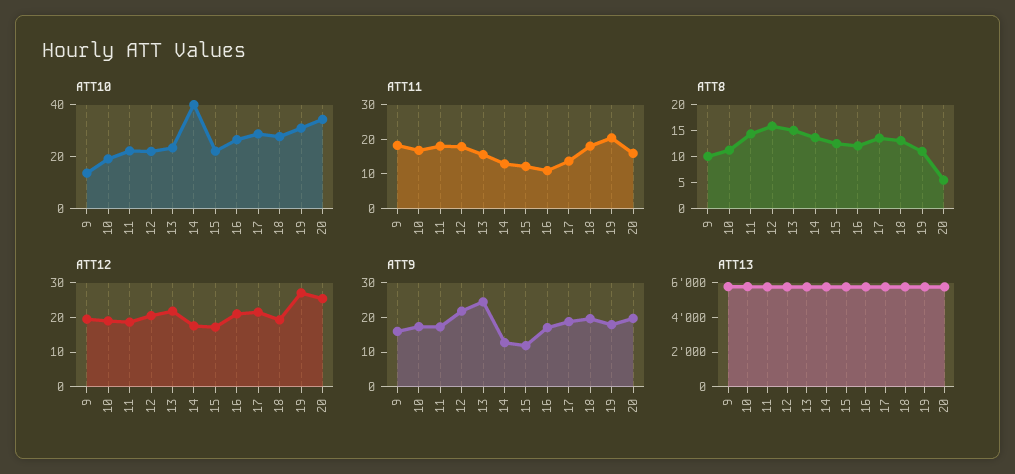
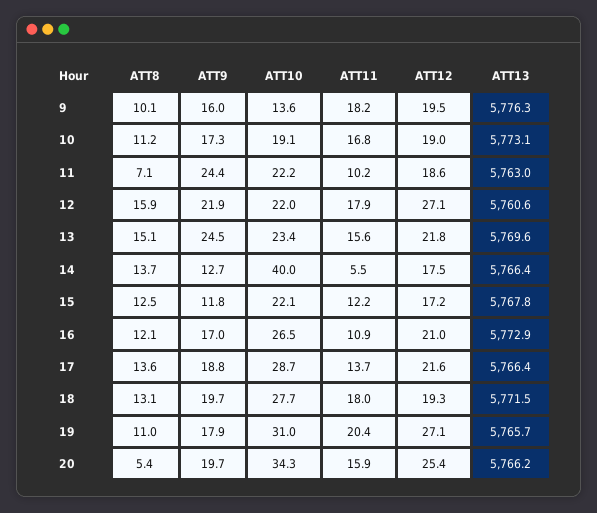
  {
    "ATT10": {
      "9": 13.6,
      "10": 19.1,
      "11": 22.2,
      "12": 22,
      "13": 23.4,
      "14": 40,
      "15": 22.1,
      "16": 26.5,
      "17": 28.7,
      "18": 27.7,
      "19": 31,
      "20": 34.3
    },
    "ATT11": {
      "9": 18.2,
      "10": 16.8,
-     "11": 17.5,
+     "11": 10.2,
      "12": 17.9,
      "13": 15.6,
-     "14": 12.5,
+     "14": 5.5,
      "15": 12.2,
      "16": 10.9,
      "17": 13.7,
      "18": 18,
      "19": 20.4,
      "20": 15.9
    },
    "ATT8": {
      "9": 10.1,
      "10": 11.2,
-     "11": 15,
+     "11": 7.1,
      "12": 15.9,
      "13": 15.1,
      "14": 13.7,
      "15": 12.5,
      "16": 12.1,
      "17": 13.6,
      "18": 13.1,
      "19": 11,
      "20": 5.4
    },
    "ATT12": {
      "9": 19.5,
      "10": 19,
      "11": 18.6,
-     "12": 20,
+     "12": 27.1,
      "13": 21.8,
      "14": 17.5,
      "15": 17.2,
      "16": 21,
      "17": 21.6,
      "18": 19.3,
      "19": 27.1,
      "20": 25.4
    },
    "ATT9": {
      "9": 16,
      "10": 17.3,
-     "11": 17.5,
+     "11": 24.4,
      "12": 21.9,
      "13": 24.5,
      "14": 12.7,
      "15": 11.8,
      "16": 17,
      "17": 18.8,
      "18": 19.7,
      "19": 17.9,
      "20": 19.7
    },
    "ATT13": {
      "9": 5776.3,
      "10": 5773.1,
      "11": 5763,
      "12": 5760.6,
      "13": 5769.6,
      "14": 5766.4,
      "15": 5767.8,
      "16": 5772.9,
      "17": 5766.4,
      "18": 5771.5,
      "19": 5765.7,
      "20": 5766.2
    }
  }

